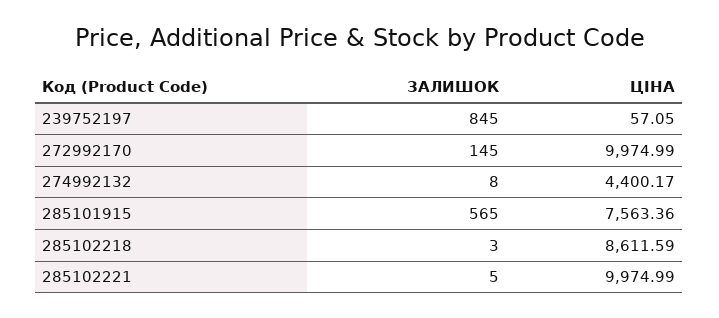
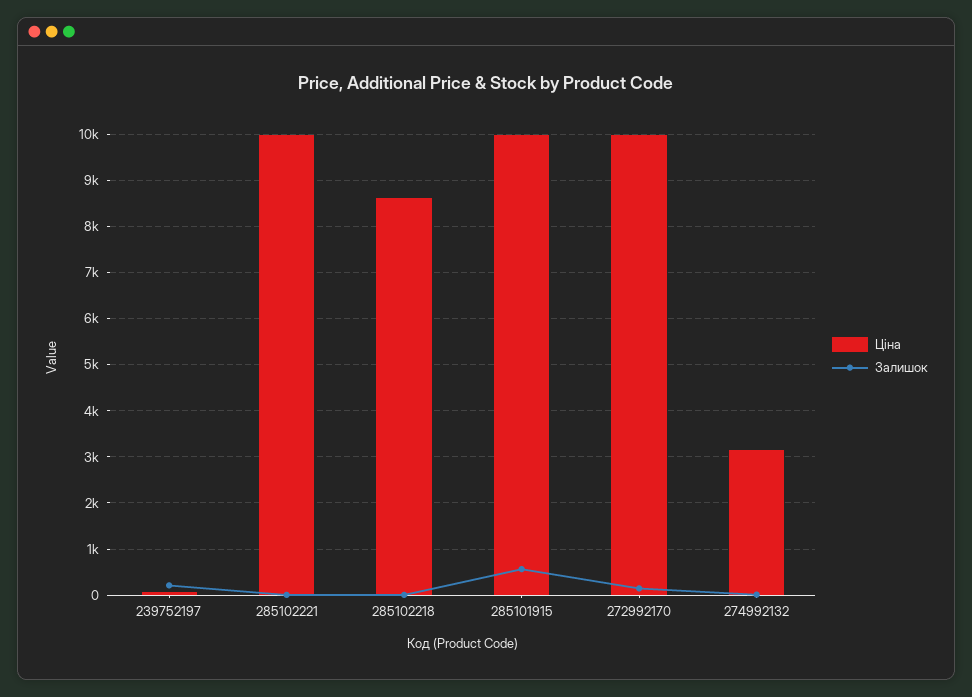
  {
    "ЗАЛИШОК": {
-     "239752197": 845,
+     "239752197": 200,
      "272992170": 145,
      "274992132": 8,
      "285101915": 565,
      "285102218": 3,
      "285102221": 5
    },
    "ЦІНА": {
      "239752197": 57.05,
      "272992170": 9974.99,
-     "274992132": 4400.17,
+     "274992132": 3200,
-     "285101915": 7563.36,
+     "285101915": 10000,
      "285102218": 8611.59,
      "285102221": 9974.99
    }
  }

